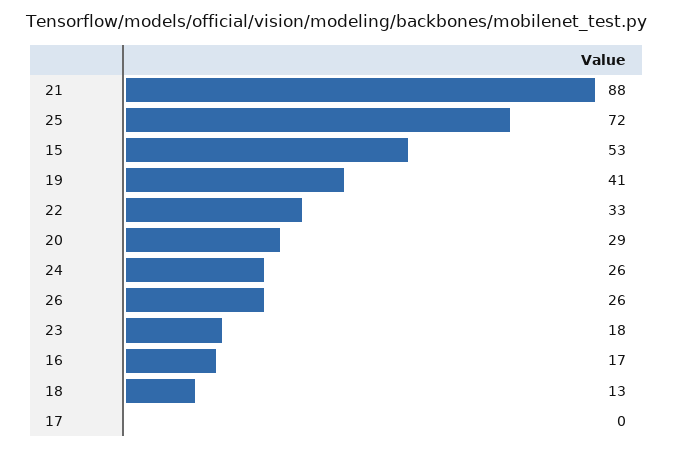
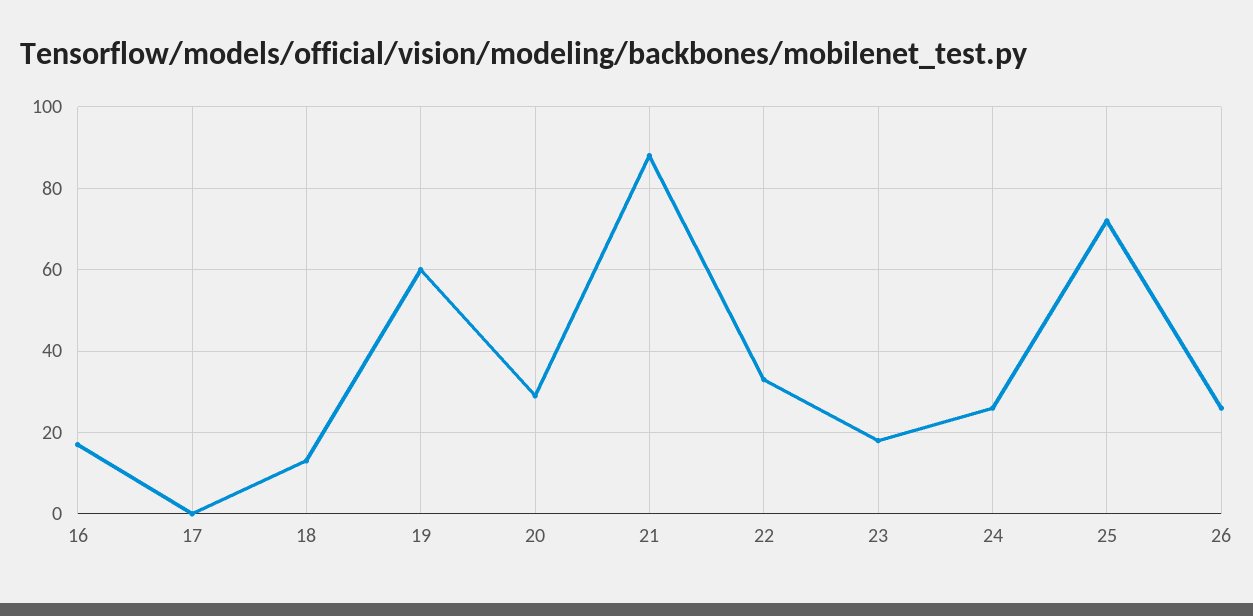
  {
    "21": 88,
    "25": 72,
-   "15": 53,
-   "19": 41,
+   "19": 60,
    "22": 33,
    "20": 29,
    "24": 26,
    "26": 26,
    "23": 18,
    "16": 17,
    "18": 13,
    "17": 0
  }

